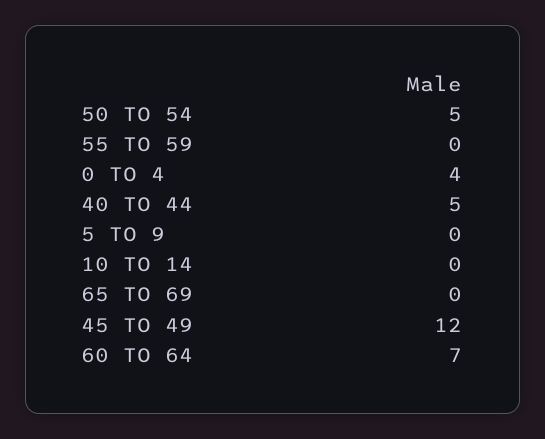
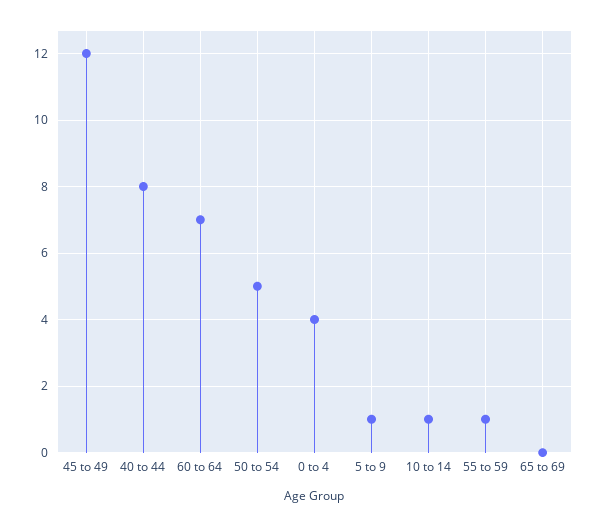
  {
    "50 TO 54": 5,
-   "55 TO 59": 0,
+   "55 TO 59": 1,
    "0 TO 4": 4,
-   "40 TO 44": 5,
+   "40 TO 44": 8,
-   "5 TO 9": 0,
+   "5 TO 9": 1,
-   "10 TO 14": 0,
+   "10 TO 14": 1,
    "65 TO 69": 0,
    "45 TO 49": 12,
    "60 TO 64": 7
  }

